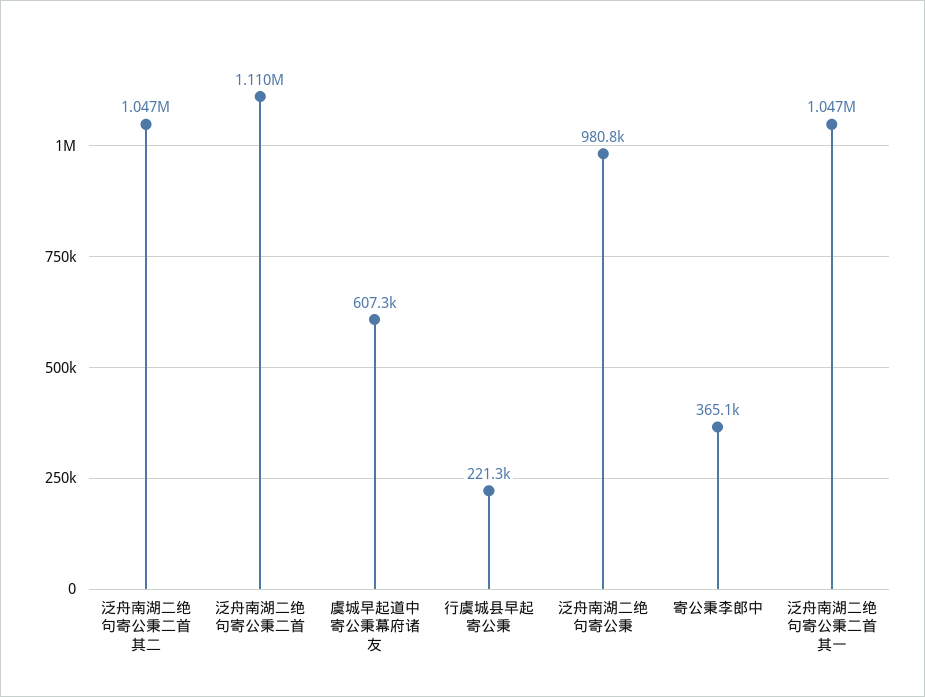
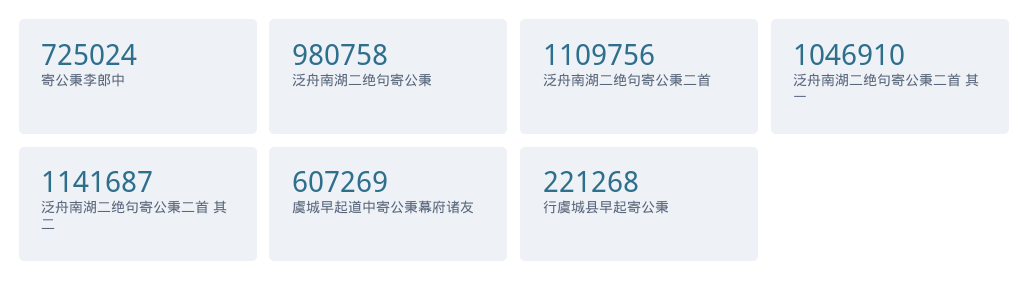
  {
-   "泛舟南湖二绝句寄公秉二首 其二": 1047000,
+   "泛舟南湖二绝句寄公秉二首 其二": 1141687,
    "泛舟南湖二绝句寄公秉二首": 1109756,
    "虞城早起道中寄公秉幕府诸友": 607269,
    "行虞城县早起寄公秉": 221268,
    "泛舟南湖二绝句寄公秉": 980758,
-   "寄公秉李郎中": 365100,
+   "寄公秉李郎中": 725024,
    "泛舟南湖二绝句寄公秉二首 其一": 1046910
  }

